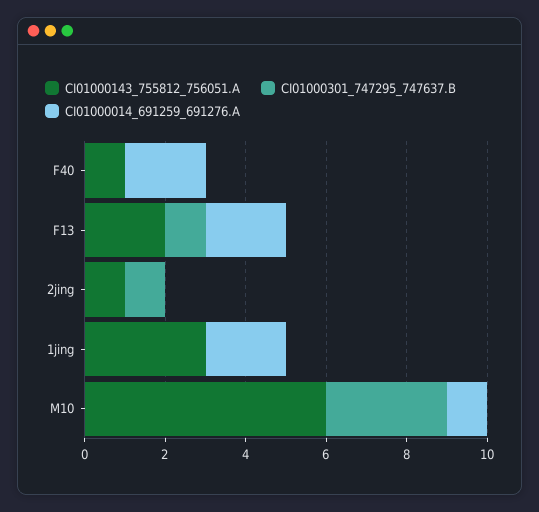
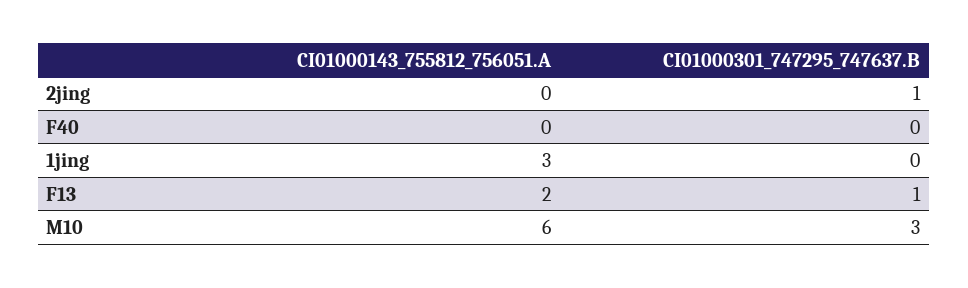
  {
    "CI01000143_755812_756051.A": {
-     "F40": 1,
+     "F40": 0,
      "F13": 2,
-     "2jing": 1,
+     "2jing": 0,
      "1jing": 3,
      "M10": 6
    },
    "CI01000301_747295_747637.B": {
      "F40": 0,
      "F13": 1,
      "2jing": 1,
      "1jing": 0,
      "M10": 3
-   },
+   }
-   "CI01000014_691259_691276.A": {
-     "F40": 2,
-     "F13": 2,
-     "2jing": 0,
-     "1jing": 2,
-     "M10": 1
-   }
  }

